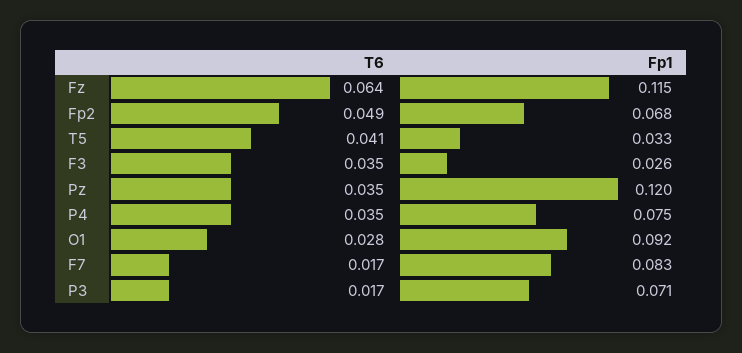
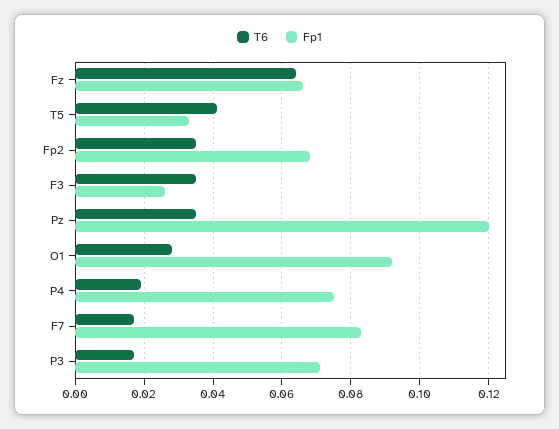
  {
    "T6": {
      "Fz": 0.064,
-     "Fp2": 0.049,
+     "Fp2": 0.035,
      "T5": 0.041,
      "F3": 0.035,
      "Pz": 0.035,
-     "P4": 0.035,
+     "P4": 0.02,
      "O1": 0.028,
      "F7": 0.017,
      "P3": 0.017
    },
    "Fp1": {
-     "Fz": 0.115,
+     "Fz": 0.065,
      "Fp2": 0.068,
      "T5": 0.033,
      "F3": 0.026,
      "Pz": 0.12,
      "P4": 0.075,
      "O1": 0.092,
      "F7": 0.083,
      "P3": 0.071
    }
  }

